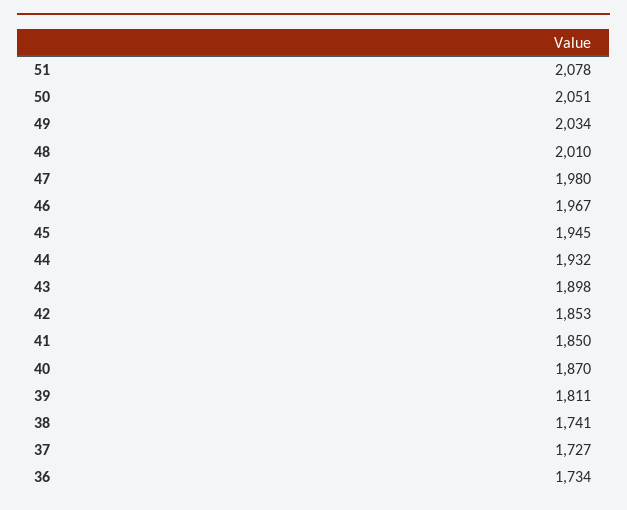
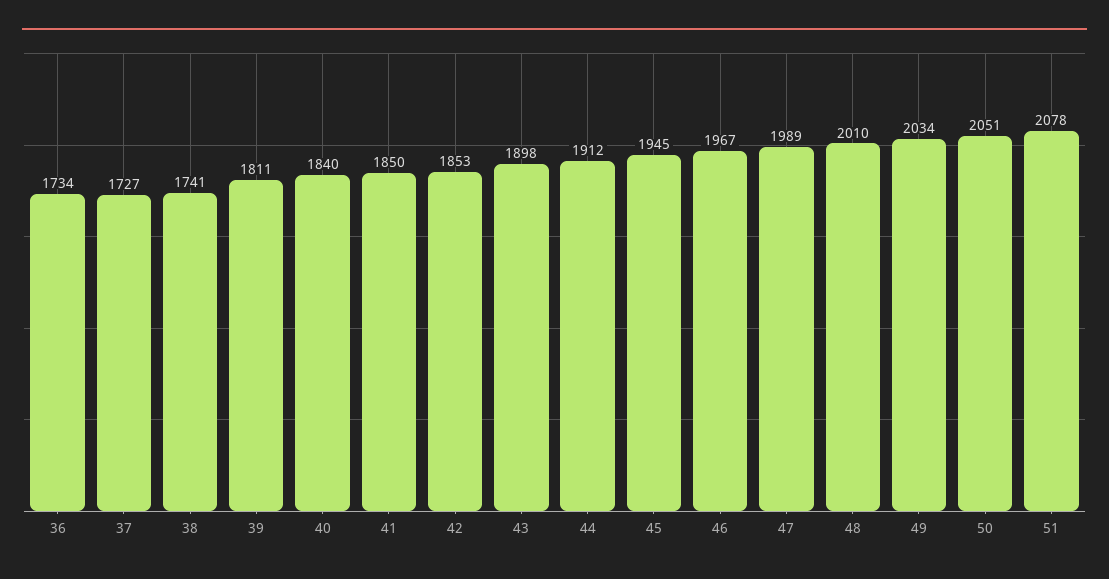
  {
    "51": 2078,
    "50": 2051,
    "49": 2034,
    "48": 2010,
-   "47": 1980,
+   "47": 1989,
    "46": 1967,
    "45": 1945,
-   "44": 1932,
+   "44": 1912,
    "43": 1898,
    "42": 1853,
    "41": 1850,
-   "40": 1870,
+   "40": 1840,
    "39": 1811,
    "38": 1741,
    "37": 1727,
    "36": 1734
  }

